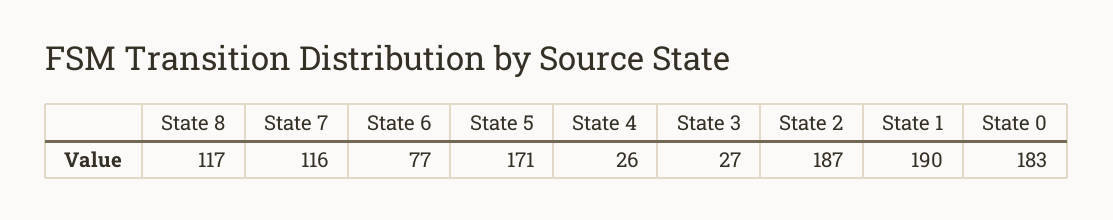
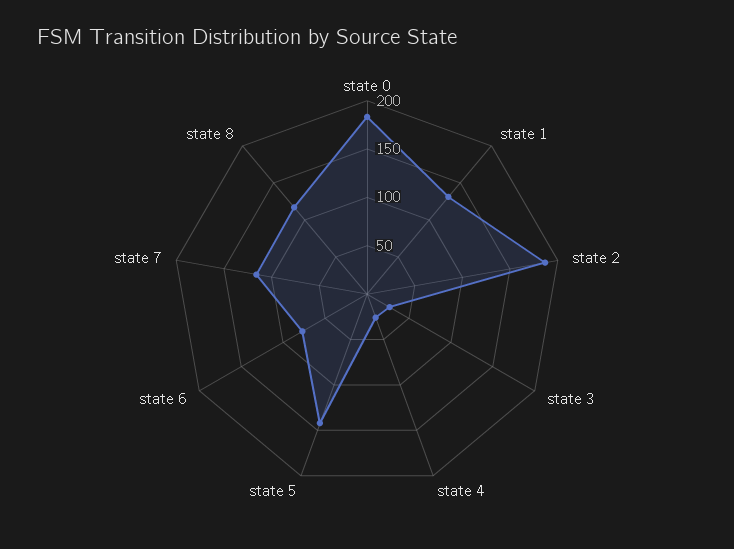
  {
    "State 8": 117,
    "State 7": 116,
    "State 6": 77,
-   "State 5": 171,
+   "State 5": 140,
    "State 4": 26,
    "State 3": 27,
    "State 2": 187,
-   "State 1": 190,
+   "State 1": 130,
    "State 0": 183
  }

